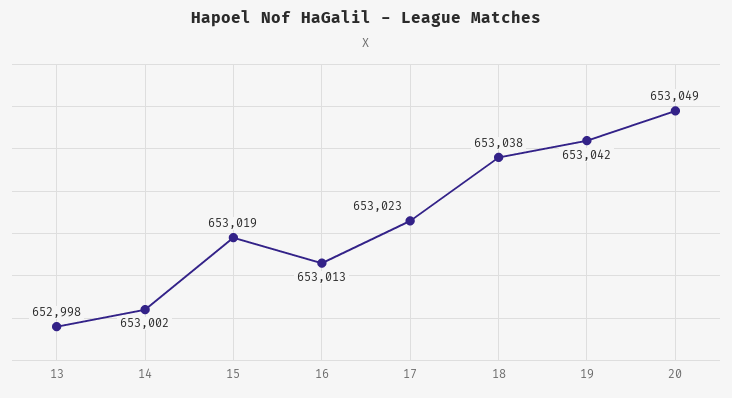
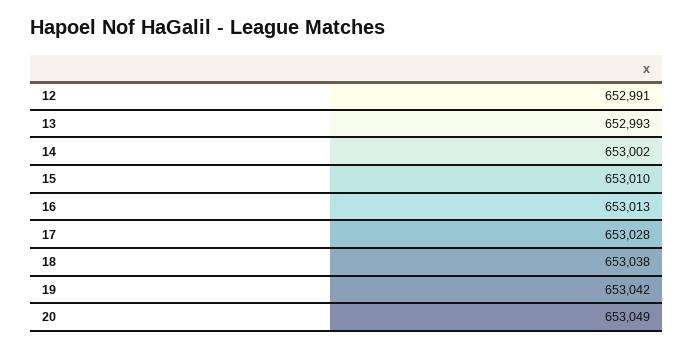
  {
-   "13": 652998,
+   "13": 652993,
    "14": 653002,
-   "15": 653019,
+   "15": 653010,
    "16": 653013,
-   "17": 653023,
+   "17": 653028,
    "18": 653038,
    "19": 653042,
-   "20": 653049
+   "20": 653049,
+   "12": 652991
  }

